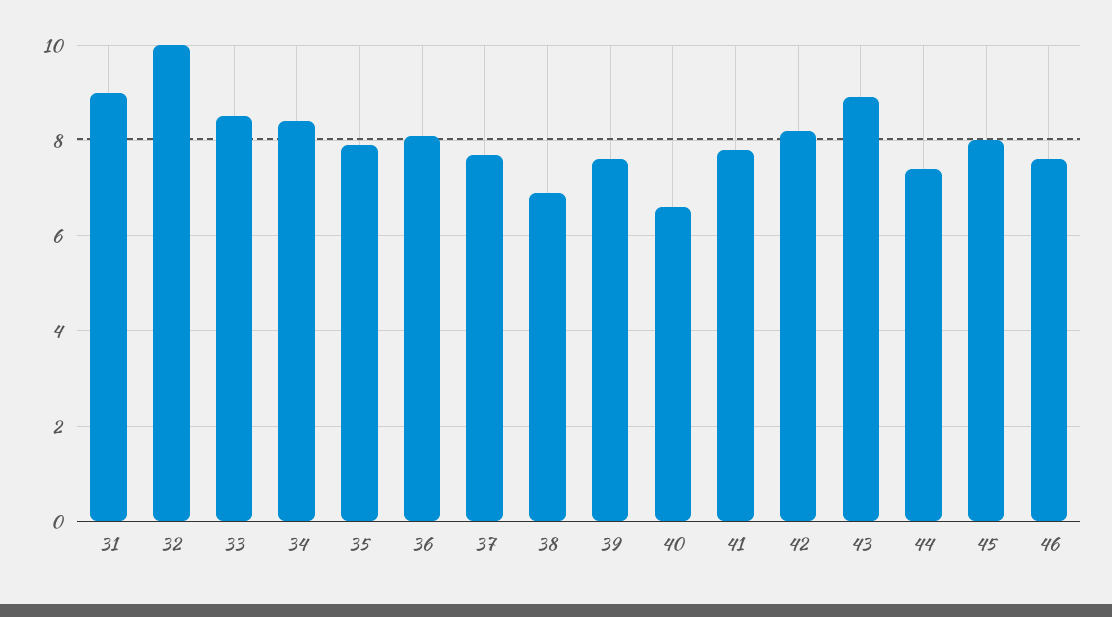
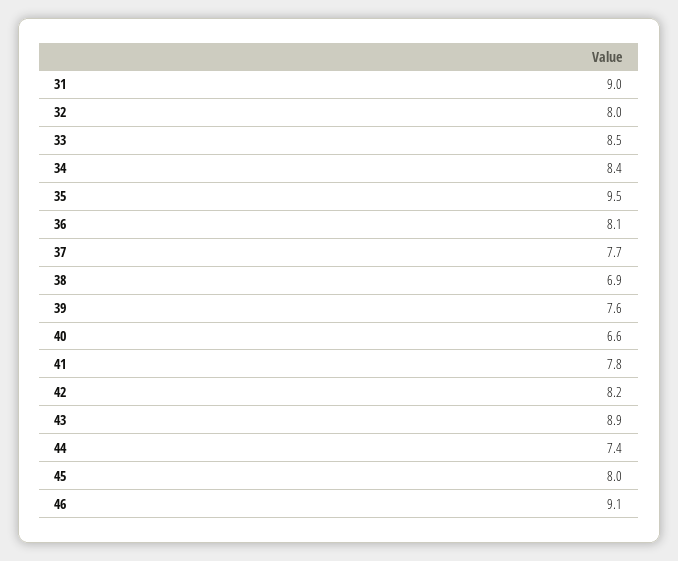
  {
    "31": 9,
-   "32": 10,
+   "32": 8,
    "33": 8.5,
    "34": 8.4,
-   "35": 8,
+   "35": 9.5,
    "36": 8.1,
    "37": 7.7,
    "38": 6.9,
    "39": 7.6,
    "40": 6.6,
    "41": 7.8,
    "42": 8.2,
    "43": 8.9,
    "44": 7.4,
    "45": 8,
-   "46": 7.5
+   "46": 9.1
  }

